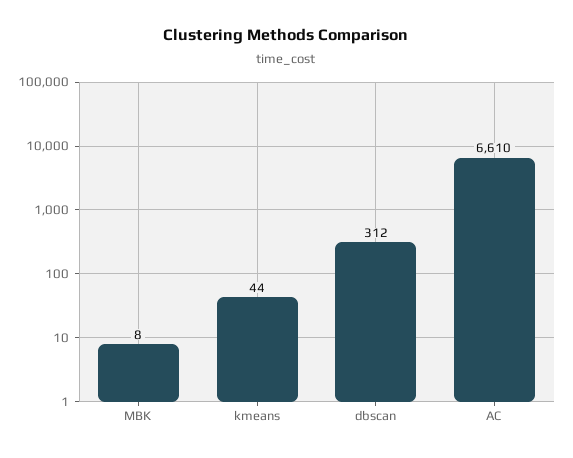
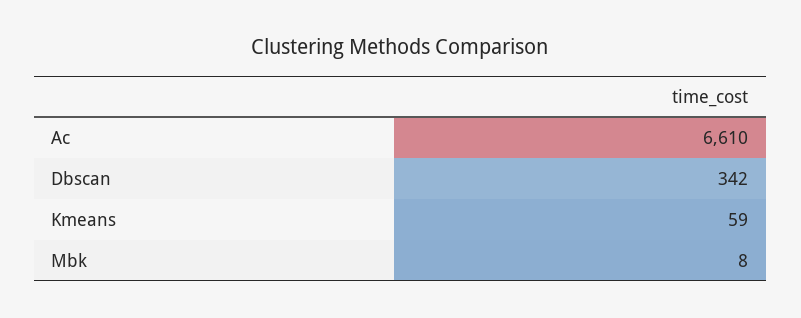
  {
    "MBK": 8,
-   "kmeans": 44,
+   "kmeans": 59,
-   "dbscan": 312,
+   "dbscan": 342,
    "AC": 6610
  }

